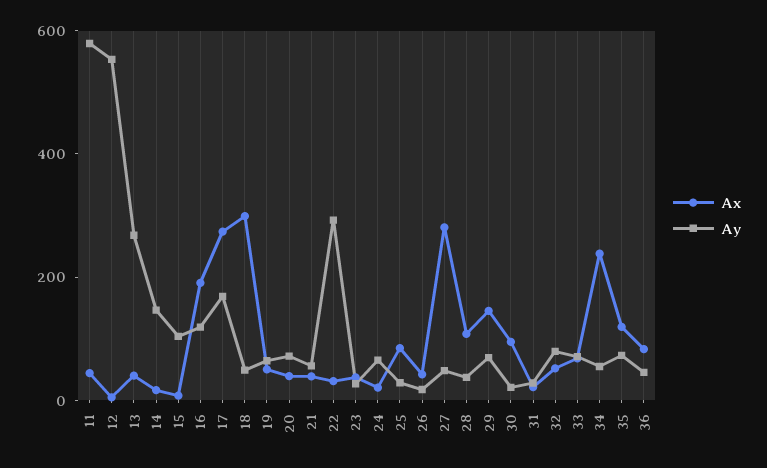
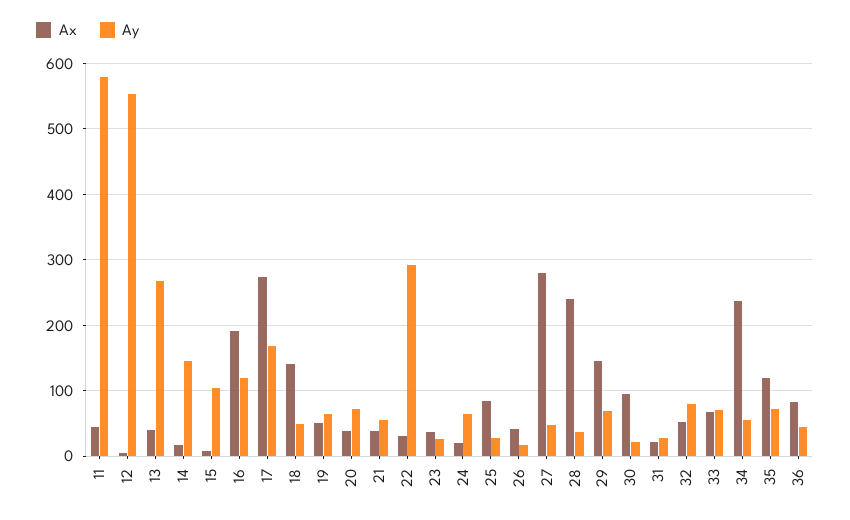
  {
    "Ax": {
      "11": 40,
      "12": 0,
      "13": 40,
      "14": 20,
      "15": 10,
      "16": 190,
      "17": 270,
-     "18": 300,
+     "18": 140,
      "19": 50,
      "20": 40,
      "21": 40,
      "22": 30,
      "23": 40,
      "24": 20,
      "25": 80,
      "26": 40,
      "27": 280,
-     "28": 100,
+     "28": 240,
      "29": 150,
      "30": 90,
      "31": 20,
      "32": 50,
      "33": 70,
      "34": 240,
      "35": 120,
      "36": 80
    },
    "Ay": {
      "11": 580,
      "12": 550,
      "13": 270,
      "14": 150,
      "15": 100,
      "16": 120,
      "17": 170,
      "18": 50,
      "19": 60,
      "20": 70,
      "21": 60,
      "22": 290,
      "23": 30,
      "24": 70,
      "25": 30,
      "26": 20,
      "27": 50,
      "28": 40,
      "29": 70,
      "30": 20,
      "31": 30,
      "32": 80,
      "33": 70,
      "34": 50,
      "35": 70,
      "36": 50
    }
  }

